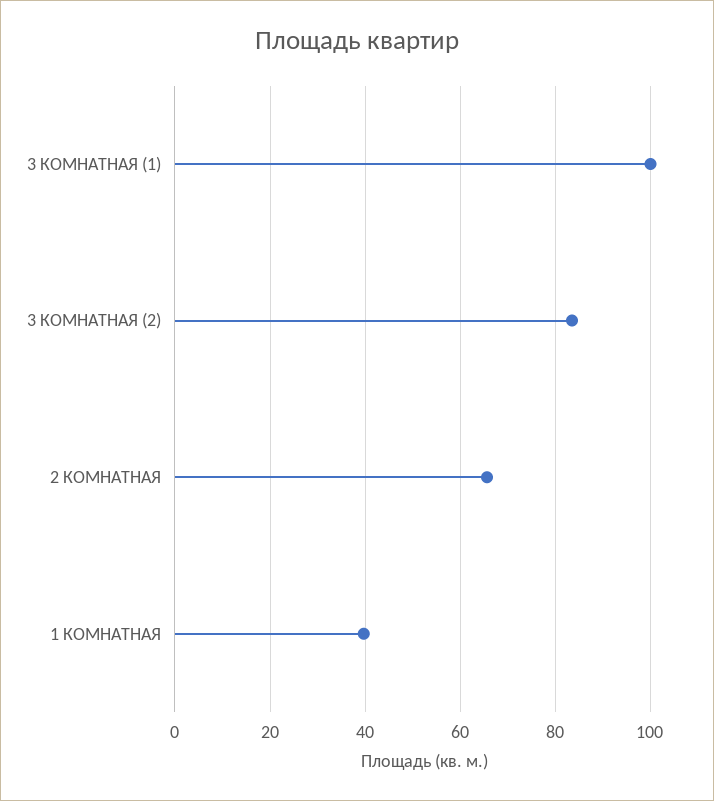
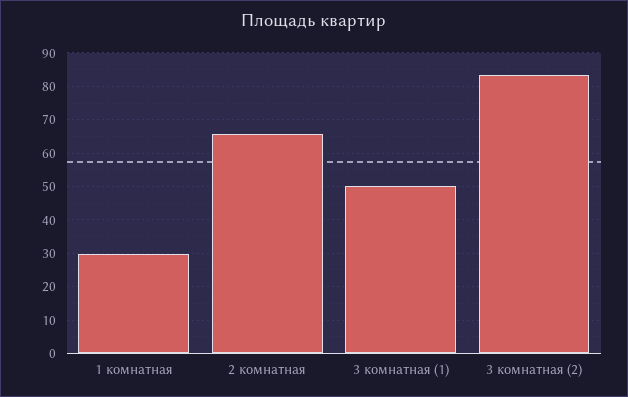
  {
-   "3 КОМНАТНАЯ (1)": 100,
+   "3 КОМНАТНАЯ (1)": 50,
    "3 КОМНАТНАЯ (2)": 84,
    "2 КОМНАТНАЯ": 66,
-   "1 КОМНАТНАЯ": 40
+   "1 КОМНАТНАЯ": 30
  }

